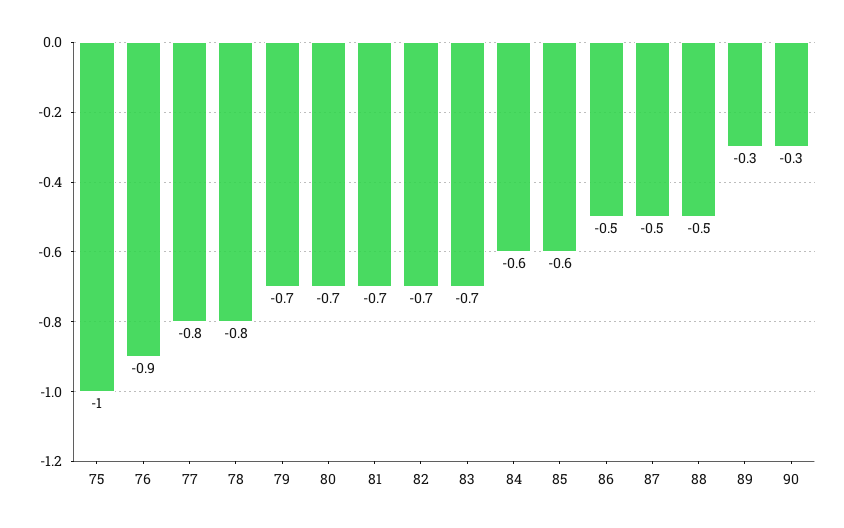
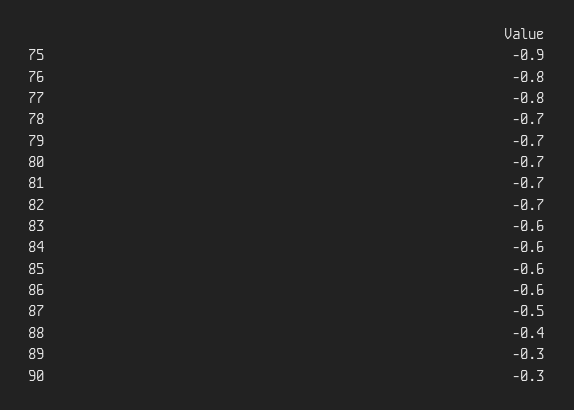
  {
-   "75": -1,
+   "75": -0.9,
-   "76": -0.9,
+   "76": -0.8,
    "77": -0.8,
-   "78": -0.8,
+   "78": -0.7,
    "79": -0.7,
    "80": -0.7,
    "81": -0.7,
    "82": -0.7,
-   "83": -0.7,
+   "83": -0.6,
    "84": -0.6,
    "85": -0.6,
-   "86": -0.5,
+   "86": -0.6,
    "87": -0.5,
-   "88": -0.5,
+   "88": -0.4,
    "89": -0.3,
    "90": -0.3
  }

